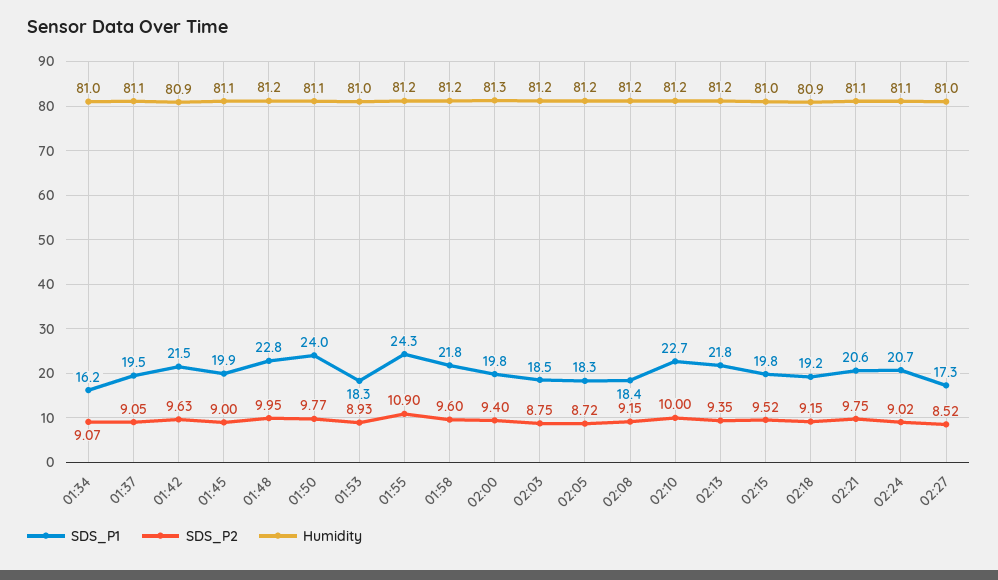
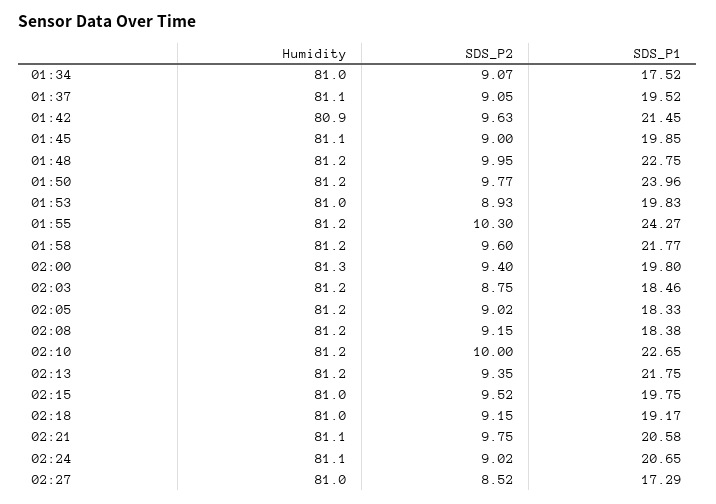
  {
    "SDS_P1": {
-     "01:34": 16.2,
+     "01:34": 17.52,
      "01:37": 19.52,
      "01:42": 21.45,
      "01:45": 19.85,
      "01:48": 22.75,
      "01:50": 23.96,
-     "01:53": 18.3,
+     "01:53": 19.83,
      "01:55": 24.27,
      "01:58": 21.77,
      "02:00": 19.8,
      "02:03": 18.46,
      "02:05": 18.33,
      "02:08": 18.38,
      "02:10": 22.65,
      "02:13": 21.75,
      "02:15": 19.75,
      "02:18": 19.17,
      "02:21": 20.58,
      "02:24": 20.65,
      "02:27": 17.29
    },
    "SDS_P2": {
      "01:34": 9.07,
      "01:37": 9.05,
      "01:42": 9.63,
      "01:45": 9,
      "01:48": 9.95,
      "01:50": 9.77,
      "01:53": 8.93,
-     "01:55": 10.9,
+     "01:55": 10.3,
      "01:58": 9.6,
      "02:00": 9.4,
      "02:03": 8.75,
-     "02:05": 8.72,
+     "02:05": 9.02,
      "02:08": 9.15,
      "02:10": 10,
      "02:13": 9.35,
      "02:15": 9.52,
      "02:18": 9.15,
      "02:21": 9.75,
      "02:24": 9.02,
      "02:27": 8.52
    },
    "Humidity": {
      "01:34": 81,
      "01:37": 81.1,
      "01:42": 80.9,
      "01:45": 81.1,
      "01:48": 81.2,
-     "01:50": 81.1,
+     "01:50": 81.2,
      "01:53": 81,
      "01:55": 81.2,
      "01:58": 81.2,
      "02:00": 81.3,
      "02:03": 81.2,
      "02:05": 81.2,
      "02:08": 81.2,
      "02:10": 81.2,
      "02:13": 81.2,
      "02:15": 81,
-     "02:18": 80.9,
+     "02:18": 81,
      "02:21": 81.1,
      "02:24": 81.1,
      "02:27": 81
    }
  }

